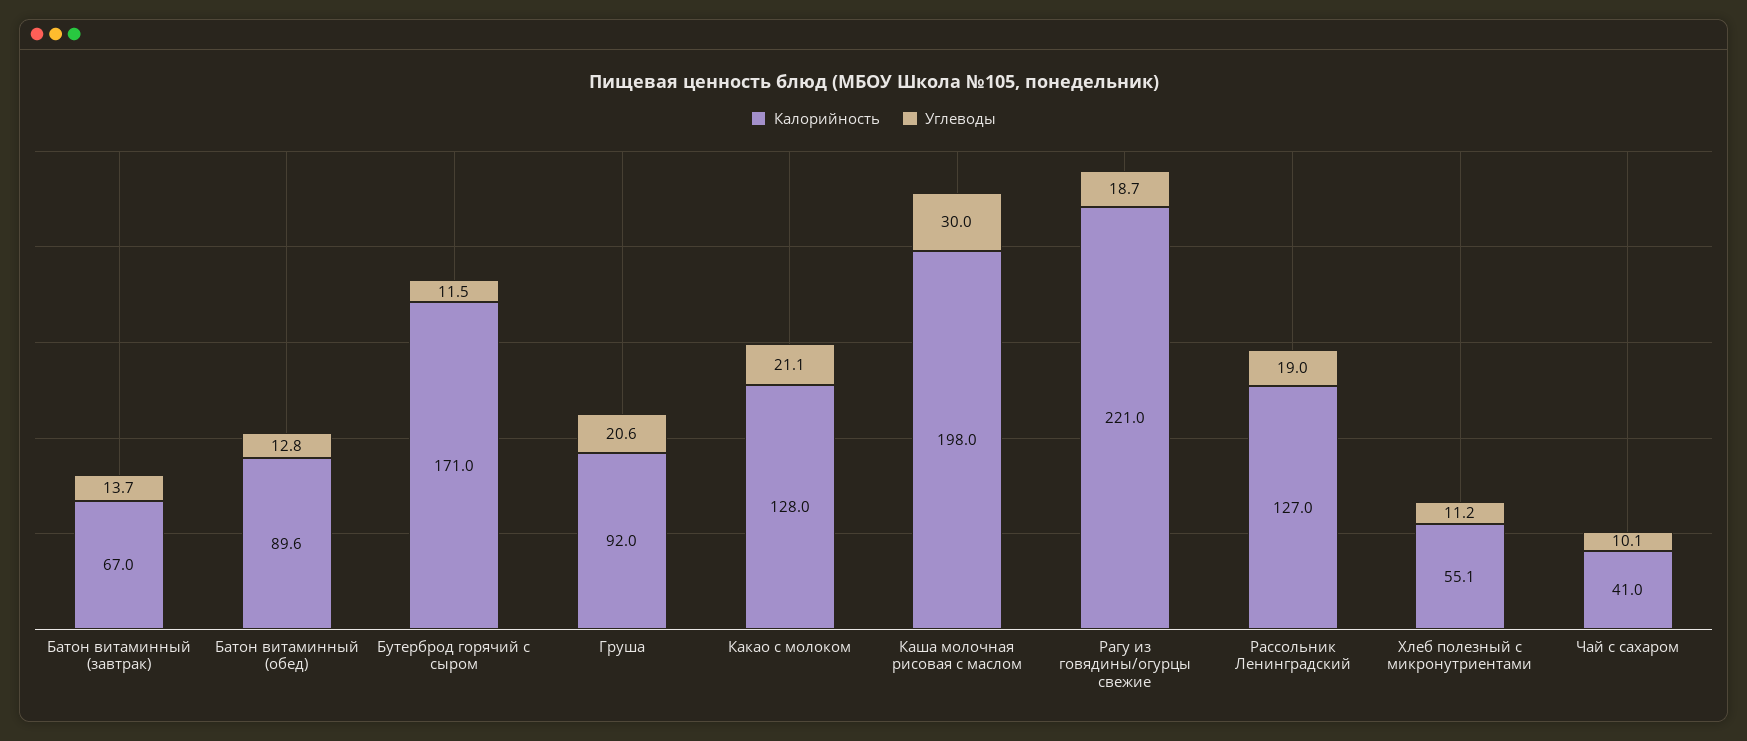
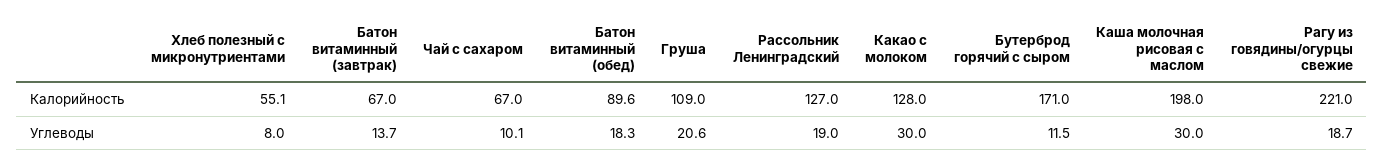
  {
    "Калорийность": {
      "Батон витаминный (завтрак)": 67,
      "Батон витаминный (обед)": 89.6,
      "Бутерброд горячий с сыром": 171,
-     "Груша": 92,
+     "Груша": 109,
      "Какао с молоком": 128,
      "Каша молочная рисовая с маслом": 198,
      "Рагу из говядины/огурцы свежие": 221,
      "Рассольник Ленинградский": 127,
      "Хлеб полезный с микронутриентами": 55.1,
-     "Чай с сахаром": 41
+     "Чай с сахаром": 67
    },
    "Углеводы": {
      "Батон витаминный (завтрак)": 13.7,
-     "Батон витаминный (обед)": 12.8,
+     "Батон витаминный (обед)": 18.3,
      "Бутерброд горячий с сыром": 11.5,
      "Груша": 20.6,
-     "Какао с молоком": 21.1,
+     "Какао с молоком": 30,
      "Каша молочная рисовая с маслом": 30,
      "Рагу из говядины/огурцы свежие": 18.7,
      "Рассольник Ленинградский": 19,
-     "Хлеб полезный с микронутриентами": 11.2,
+     "Хлеб полезный с микронутриентами": 8,
      "Чай с сахаром": 10.1
    }
  }

